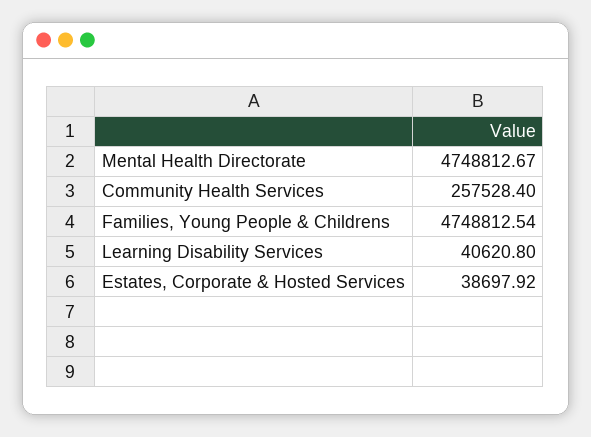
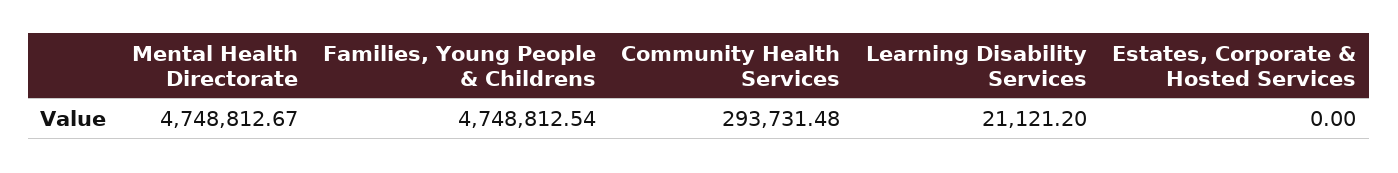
  {
    "Mental Health Directorate": 4748812.67,
-   "Community Health Services": 257528.4,
+   "Community Health Services": 293731.48,
    "Families, Young People & Childrens": 4748812.54,
-   "Learning Disability Services": 40620.8,
+   "Learning Disability Services": 21121.2,
-   "Estates, Corporate & Hosted Services": 38697.92
+   "Estates, Corporate & Hosted Services": 0
  }

